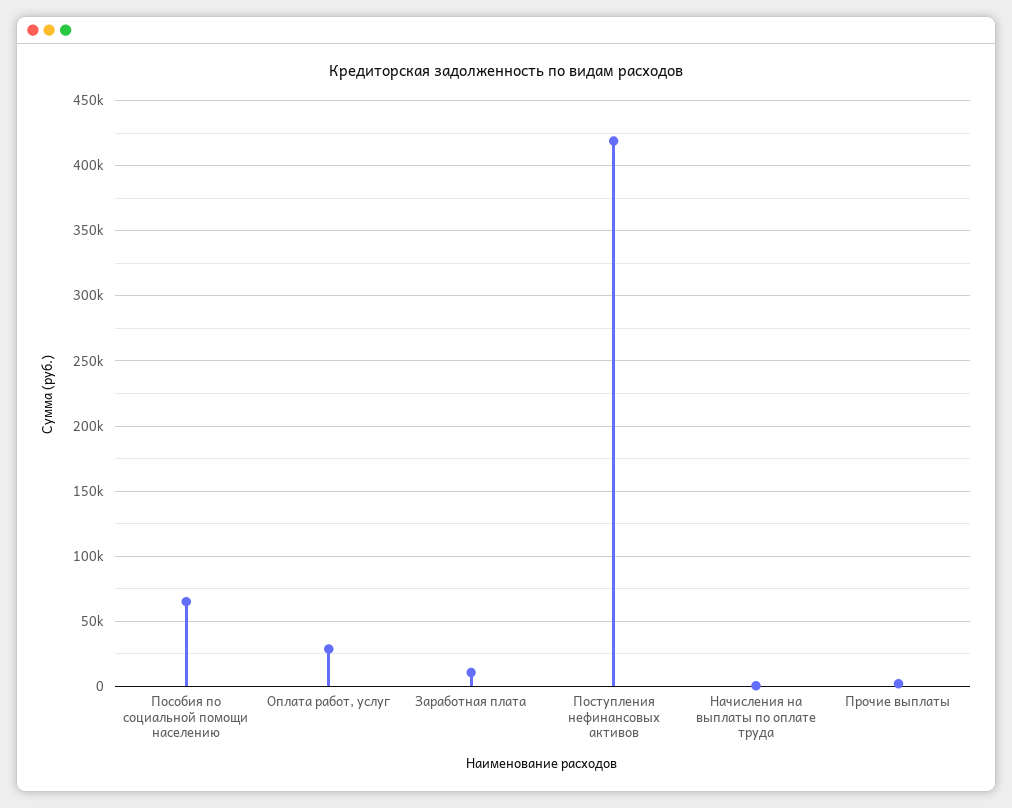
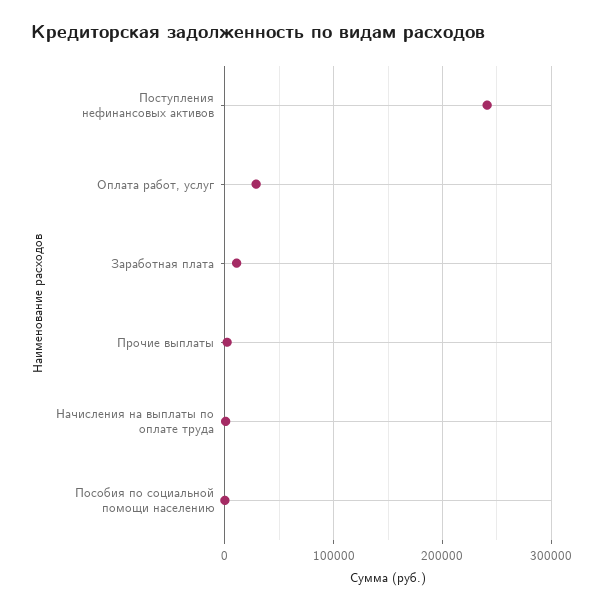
  {
-   "Пособия по социальной помощи населению": 65000,
+   "Пособия по социальной помощи населению": 0,
    "Оплата работ, услуг": 30000,
    "Заработная плата": 10000,
-   "Поступления нефинансовых активов": 420000,
+   "Поступления нефинансовых активов": 240000,
    "Начисления на выплаты по оплате труда": 0,
    "Прочие выплаты": 0
  }

